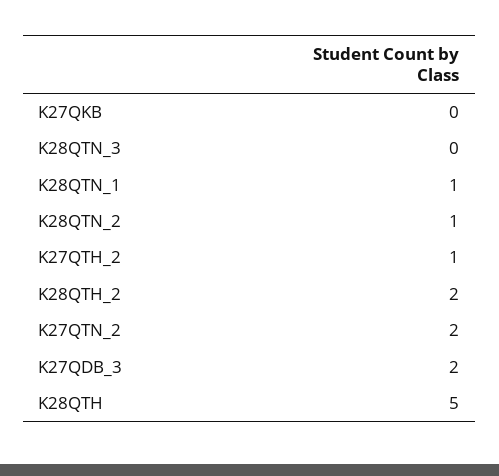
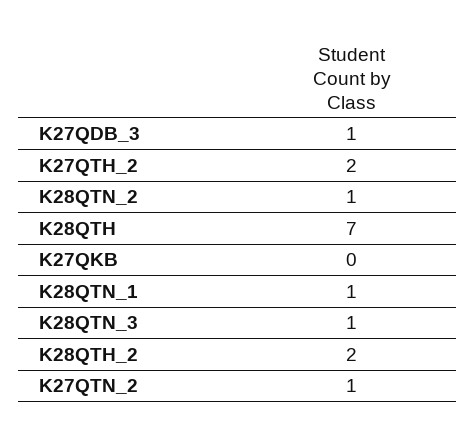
  {
    "K27QKB": 0,
-   "K28QTN_3": 0,
+   "K28QTN_3": 1,
    "K28QTN_1": 1,
    "K28QTN_2": 1,
-   "K27QTH_2": 1,
+   "K27QTH_2": 2,
    "K28QTH_2": 2,
-   "K27QTN_2": 2,
+   "K27QTN_2": 1,
-   "K27QDB_3": 2,
+   "K27QDB_3": 1,
-   "K28QTH": 5
+   "K28QTH": 7
  }

